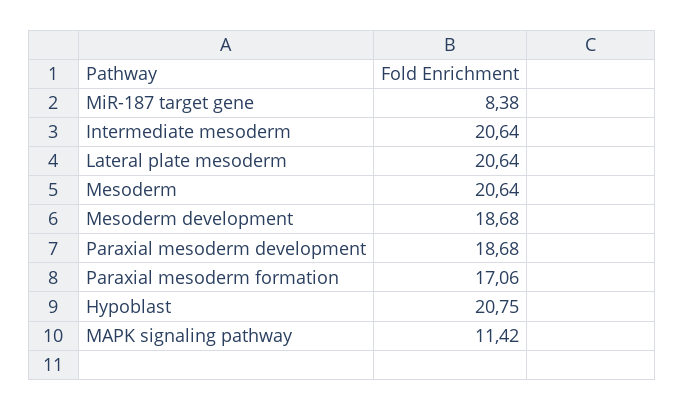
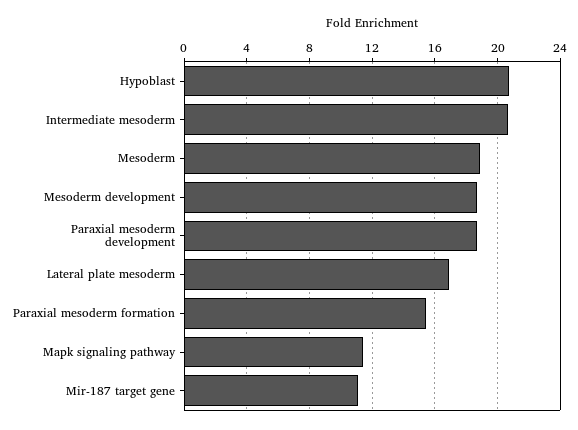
  {
-   "MiR-187 target gene": 8.38,
+   "MiR-187 target gene": 11,
    "Intermediate mesoderm": 20.64,
-   "Lateral plate mesoderm": 20.64,
+   "Lateral plate mesoderm": 17,
-   "Mesoderm": 20.64,
+   "Mesoderm": 19,
    "Mesoderm development": 18.68,
    "Paraxial mesoderm development": 18.68,
-   "Paraxial mesoderm formation": 17.06,
+   "Paraxial mesoderm formation": 15.5,
    "Hypoblast": 20.75,
    "MAPK signaling pathway": 11.42
  }

